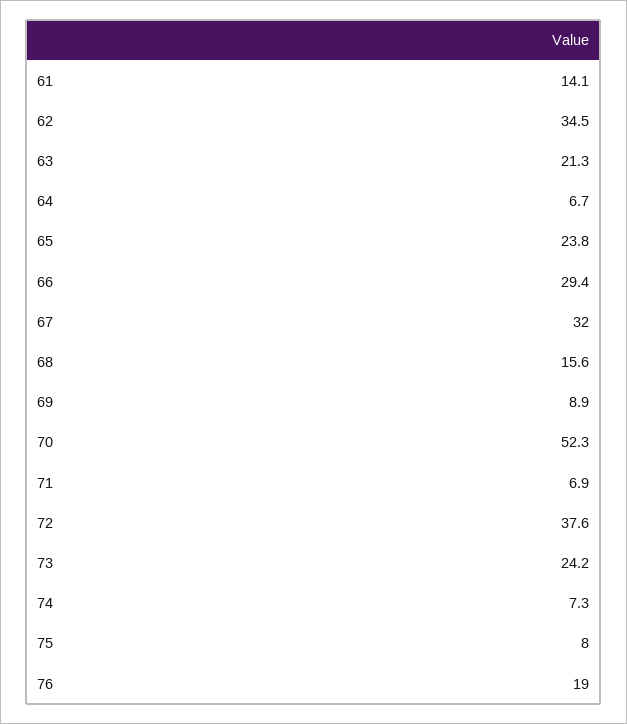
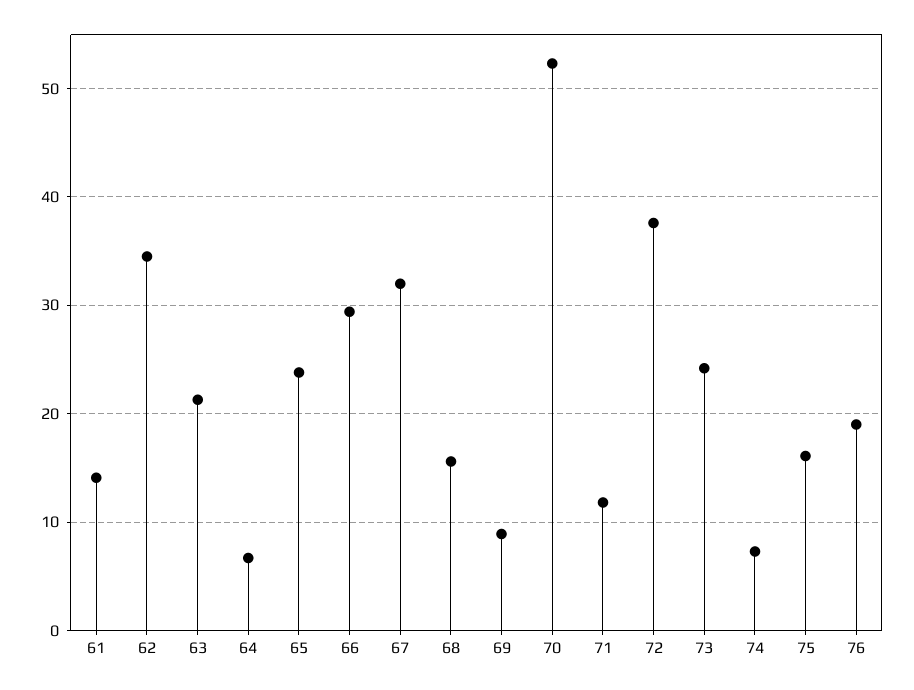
  {
    "61": 14.1,
    "62": 34.5,
    "63": 21.3,
    "64": 6.7,
    "65": 23.8,
    "66": 29.4,
    "67": 32,
    "68": 15.6,
    "69": 8.9,
    "70": 52.3,
-   "71": 6.9,
+   "71": 12,
    "72": 37.6,
    "73": 24.2,
    "74": 7.3,
-   "75": 8,
+   "75": 16,
    "76": 19
  }

